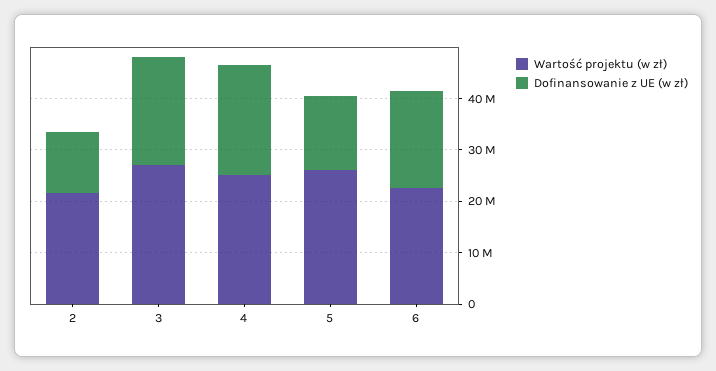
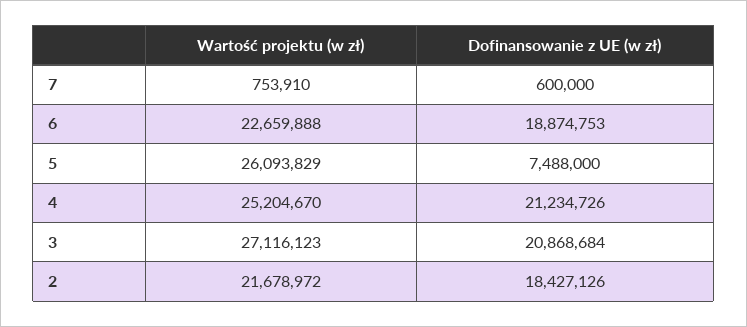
  {
    "Wartość projektu (w zł)": {
      "2": 21678972,
      "3": 27116123,
      "4": 25204670,
      "5": 26093829,
-     "6": 22659888
+     "6": 22659888,
+     "7": 753910
    },
    "Dofinansowanie z UE (w zł)": {
-     "2": 12000000,
+     "2": 18427126,
      "3": 20868684,
      "4": 21234726,
-     "5": 14000000,
+     "5": 7488000,
-     "6": 18874753
+     "6": 18874753,
+     "7": 600000
    }
  }

